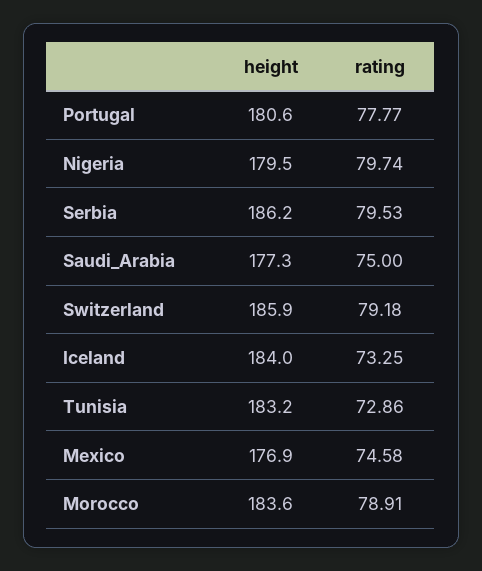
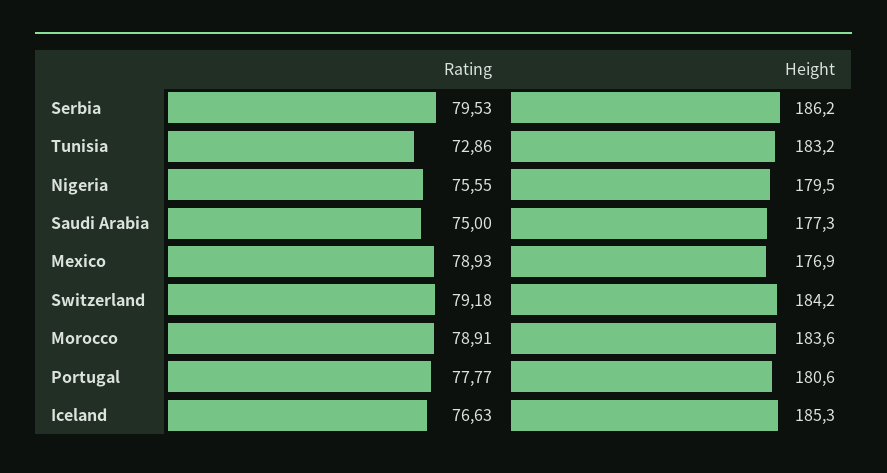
  {
    "height": {
      "Portugal": 180.6,
      "Nigeria": 179.5,
      "Serbia": 186.2,
      "Saudi_Arabia": 177.3,
-     "Switzerland": 185.9,
+     "Switzerland": 184.2,
-     "Iceland": 184,
+     "Iceland": 185.3,
      "Tunisia": 183.2,
      "Mexico": 176.9,
      "Morocco": 183.6
    },
    "rating": {
      "Portugal": 77.77,
-     "Nigeria": 79.74,
+     "Nigeria": 75.55,
      "Serbia": 79.53,
      "Saudi_Arabia": 75,
      "Switzerland": 79.18,
-     "Iceland": 73.25,
+     "Iceland": 76.63,
      "Tunisia": 72.86,
-     "Mexico": 74.58,
+     "Mexico": 78.93,
      "Morocco": 78.91
    }
  }

